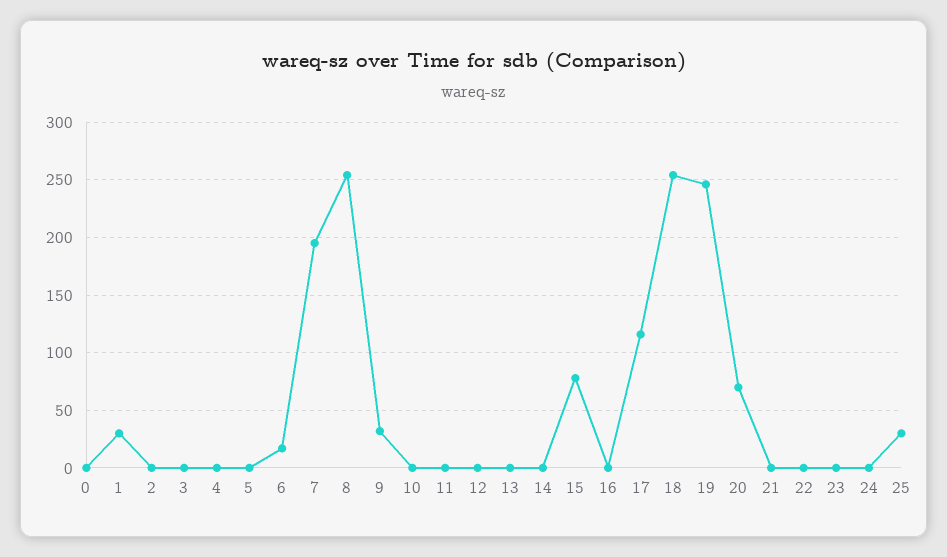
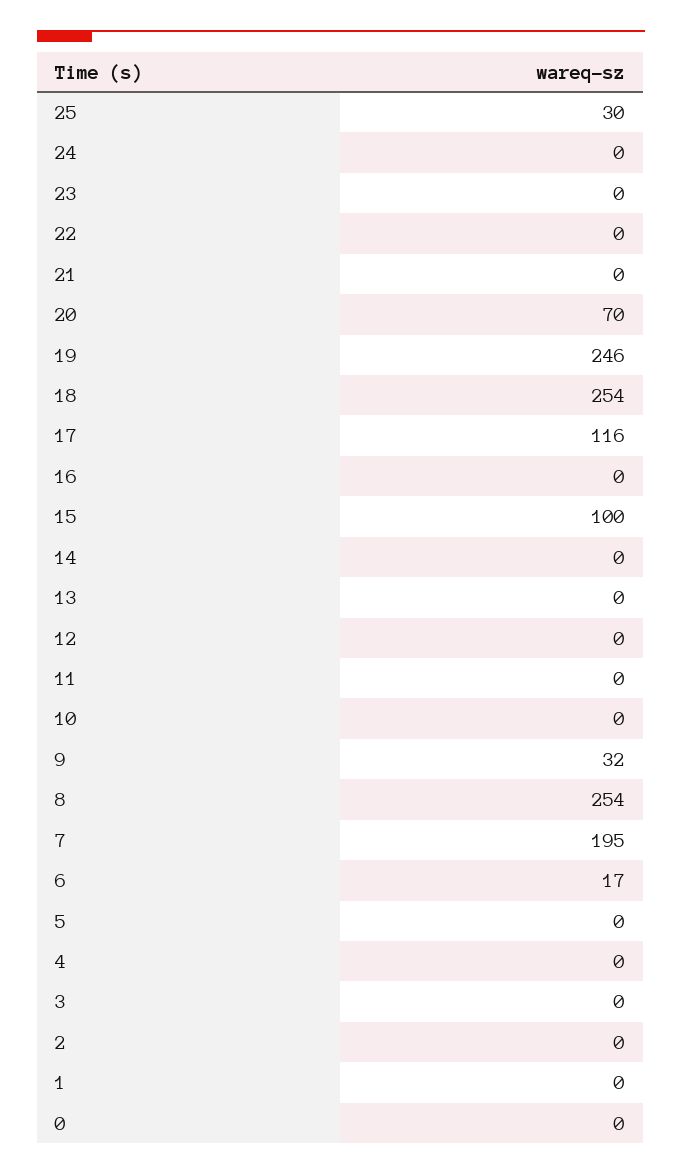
  {
    "0": 0,
-   "1": 30,
+   "1": 0,
    "2": 0,
    "3": 0,
    "4": 0,
    "5": 0,
    "6": 17,
    "7": 195,
    "8": 254,
    "9": 32,
    "10": 0,
    "11": 0,
    "12": 0,
    "13": 0,
    "14": 0,
-   "15": 80,
+   "15": 100,
    "16": 0,
    "17": 116,
    "18": 254,
    "19": 246,
    "20": 70,
    "21": 0,
    "22": 0,
    "23": 0,
    "24": 0,
    "25": 30
  }

